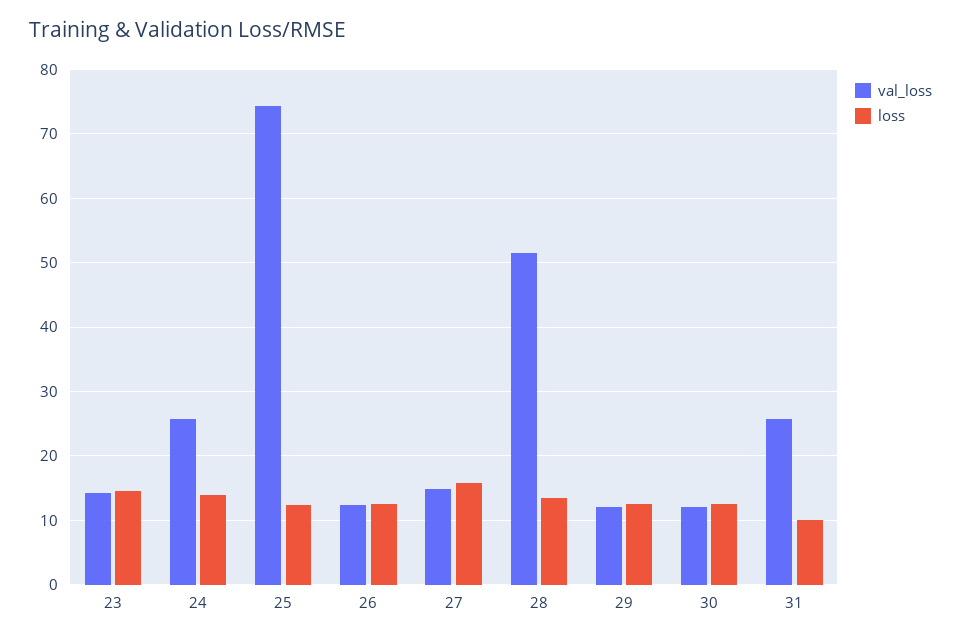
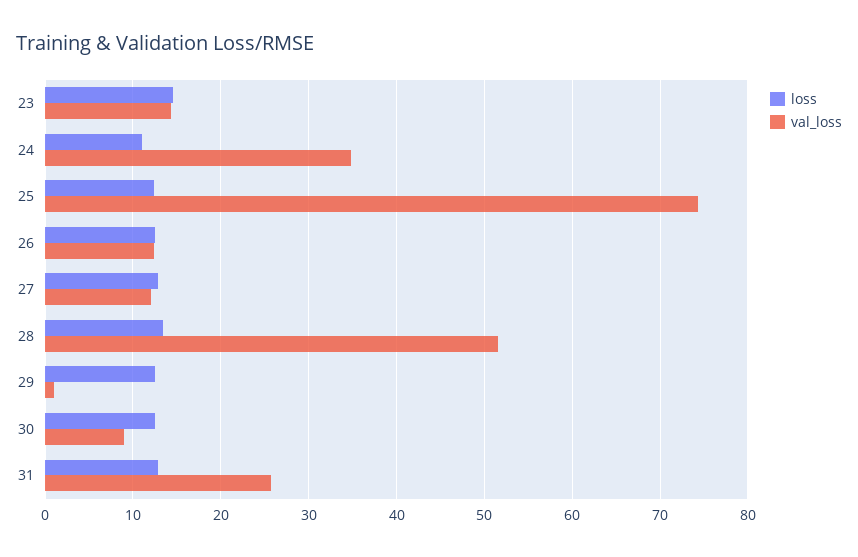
  {
    "val_loss": {
      "23": 14,
-     "24": 26,
+     "24": 35,
      "25": 74,
      "26": 12,
-     "27": 15,
+     "27": 12,
      "28": 52,
-     "29": 12,
+     "29": 1,
-     "30": 12,
+     "30": 9,
      "31": 26
    },
    "loss": {
      "23": 15,
-     "24": 14,
+     "24": 11,
      "25": 12,
      "26": 13,
-     "27": 16,
+     "27": 13,
      "28": 13,
      "29": 13,
      "30": 13,
-     "31": 10
+     "31": 13
    }
  }

